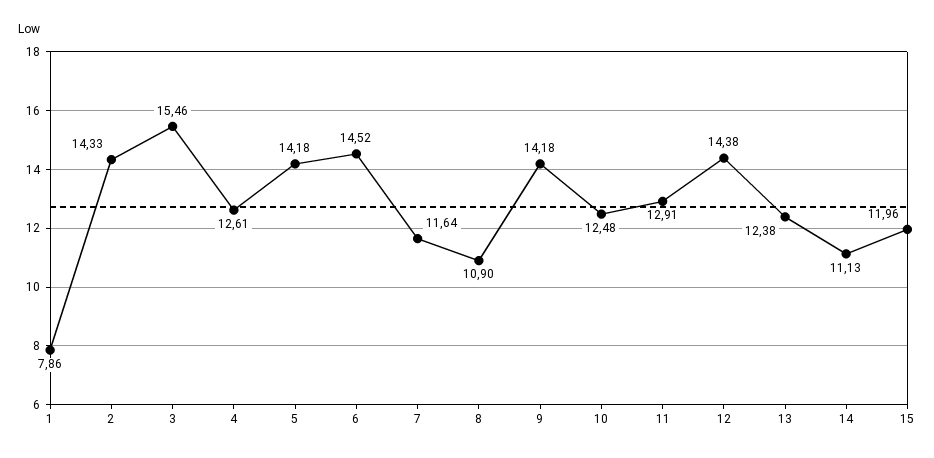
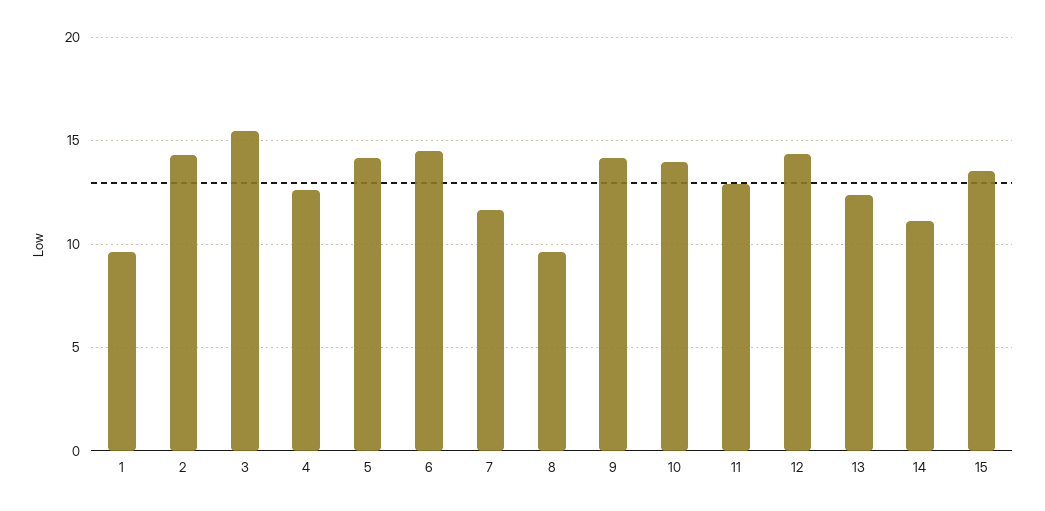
  {
-   "1": 7.86,
+   "1": 9.5,
    "2": 14.33,
    "3": 15.46,
    "4": 12.61,
    "5": 14.18,
    "6": 14.52,
    "7": 11.64,
-   "8": 10.9,
+   "8": 9.5,
    "9": 14.18,
-   "10": 12.48,
+   "10": 14,
    "11": 12.91,
    "12": 14.38,
    "13": 12.38,
    "14": 11.13,
-   "15": 11.96
+   "15": 13.5
  }

